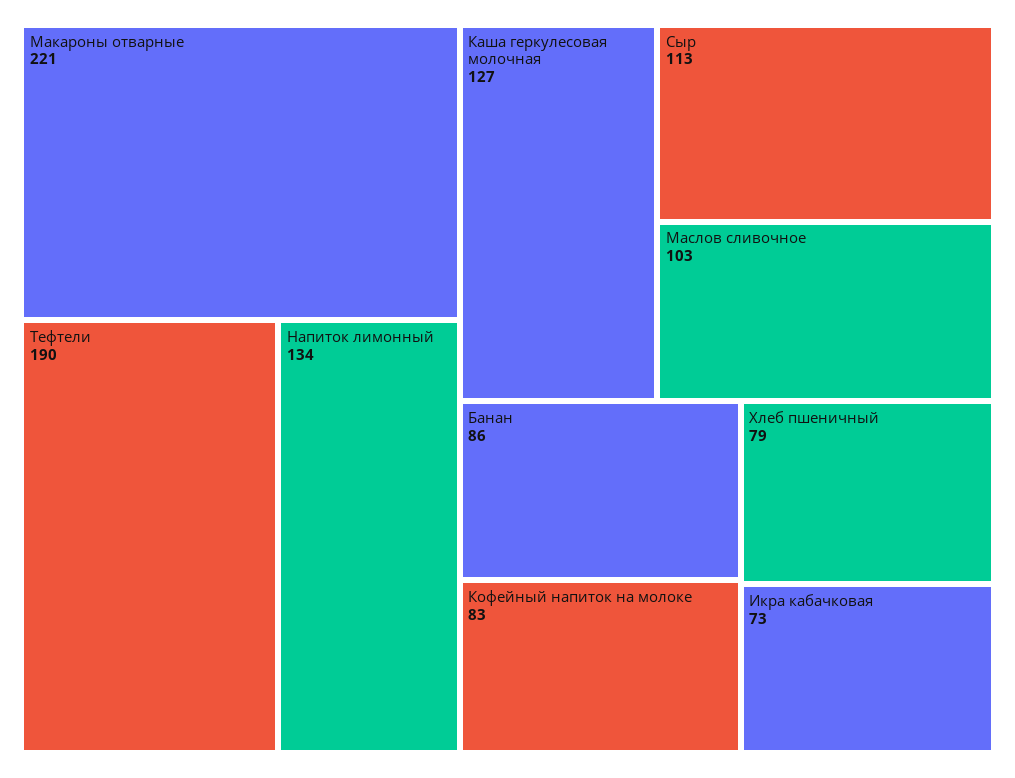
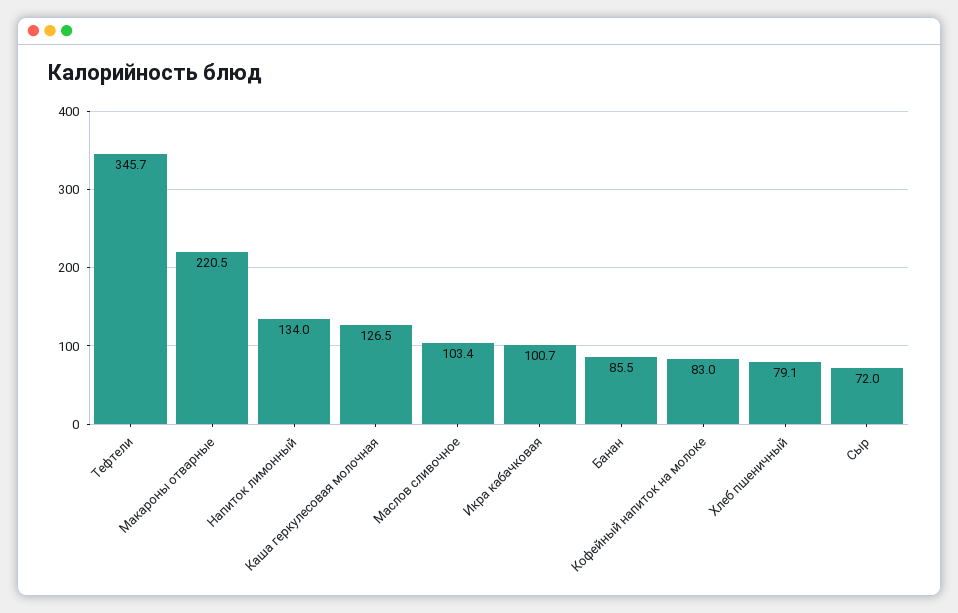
  {
    "Макароны отварные": 220.5,
-   "Тефтели": 190,
+   "Тефтели": 345.7,
    "Напиток лимонный": 134,
    "Каша геркулесовая молочная": 126.5,
-   "Сыр": 113,
+   "Сыр": 72,
    "Маслов сливочное": 103.4,
    "Банан": 85.5,
    "Кофейный напиток на молоке": 83,
    "Хлеб пшеничный": 79.1,
-   "Икра кабачковая": 73
+   "Икра кабачковая": 100.7
  }

